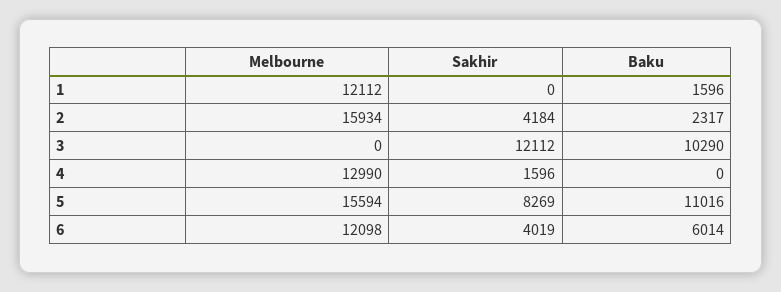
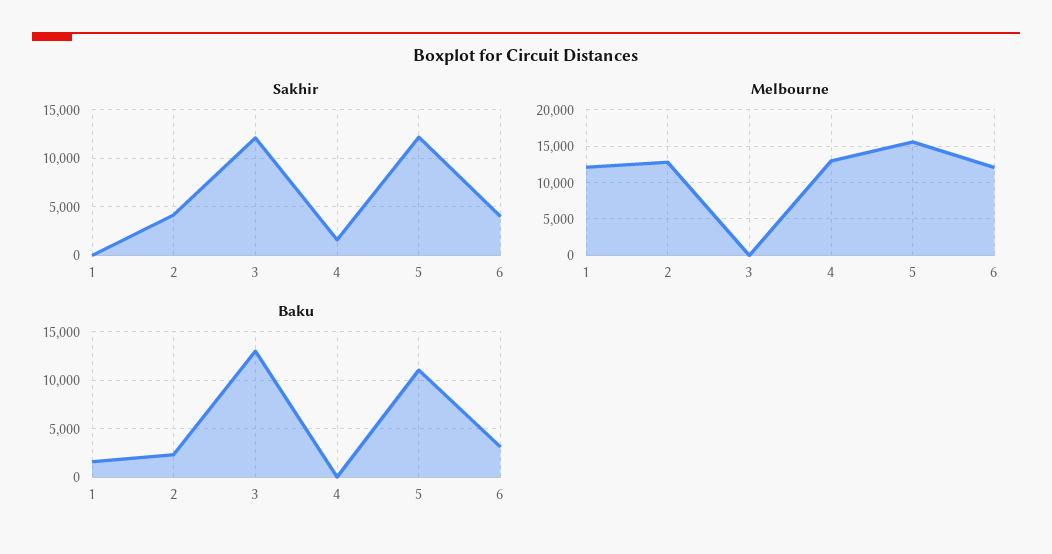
  {
    "Melbourne": {
      "1": 12112,
-     "2": 15934,
+     "2": 13000,
      "3": 0,
      "4": 12990,
      "5": 15594,
      "6": 12098
    },
    "Sakhir": {
      "1": 0,
      "2": 4184,
      "3": 12112,
      "4": 1596,
-     "5": 8269,
+     "5": 12000,
      "6": 4019
    },
    "Baku": {
      "1": 1596,
      "2": 2317,
-     "3": 10290,
+     "3": 13000,
      "4": 0,
      "5": 11016,
-     "6": 6014
+     "6": 3000
    }
  }

